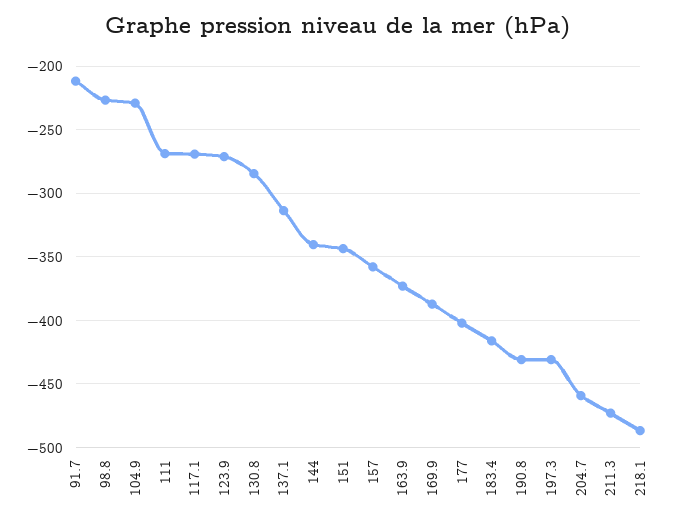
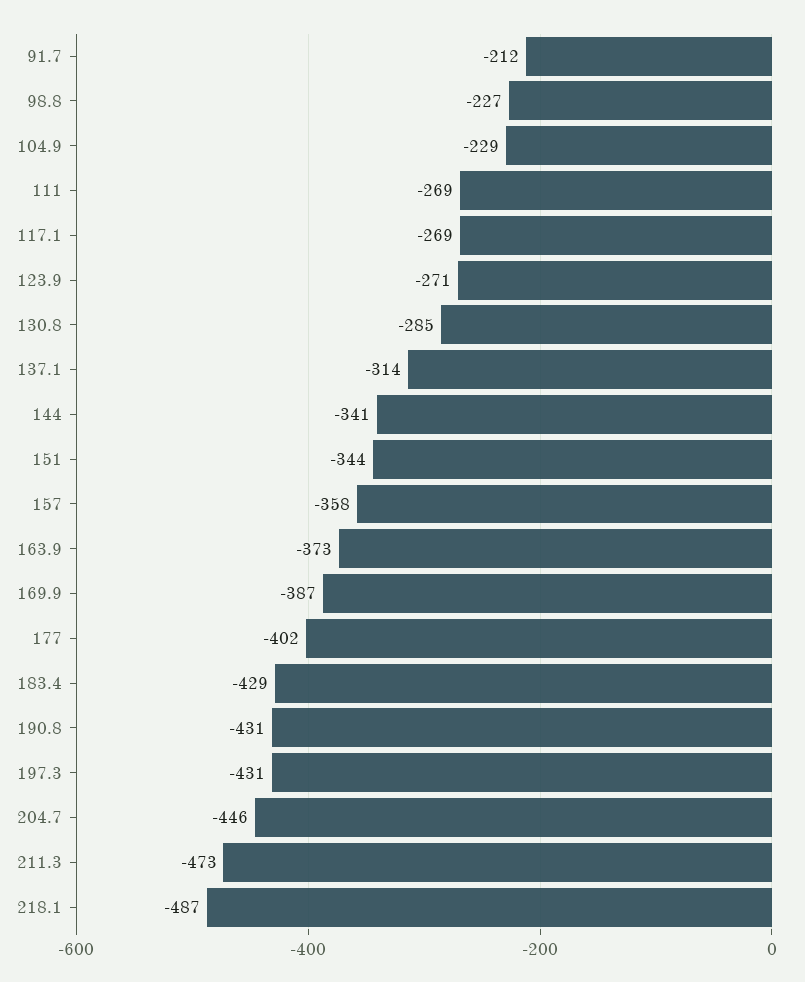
  {
    "91.7": -212,
    "98.8": -227,
    "104.9": -229,
    "111": -269,
    "117.1": -269,
    "123.9": -271,
    "130.8": -285,
    "137.1": -314,
    "144": -341,
    "151": -344,
    "157": -358,
    "163.9": -373,
    "169.9": -387,
    "177": -402,
-   "183.4": -415,
+   "183.4": -429,
    "190.8": -431,
    "197.3": -431,
-   "204.7": -460,
+   "204.7": -446,
    "211.3": -473,
    "218.1": -487
  }

